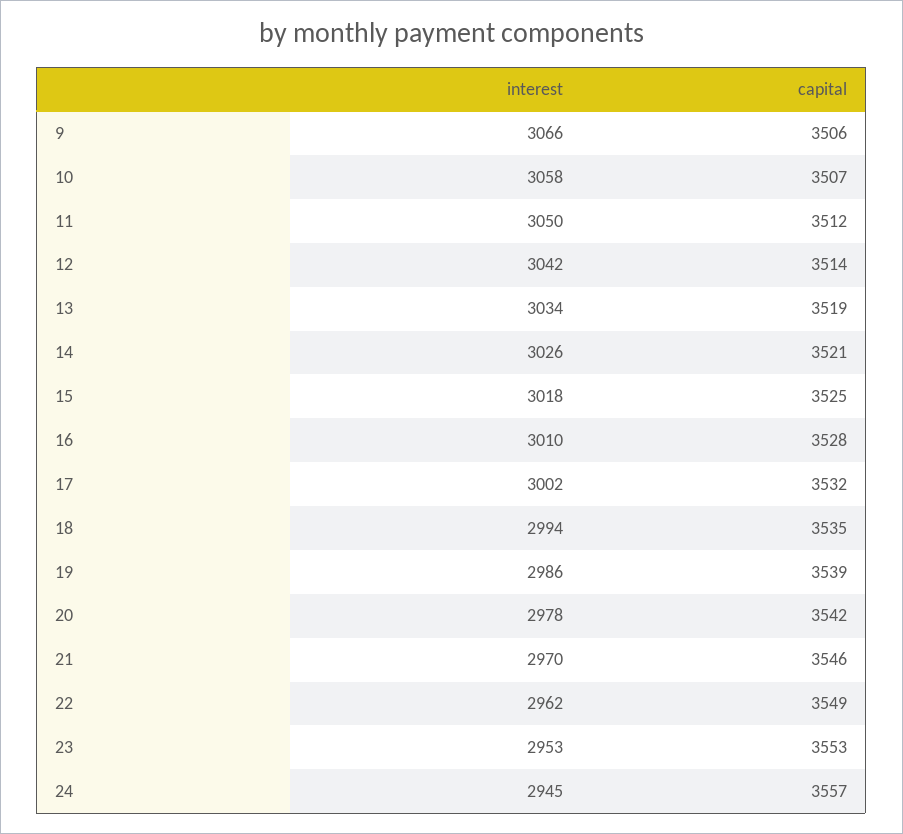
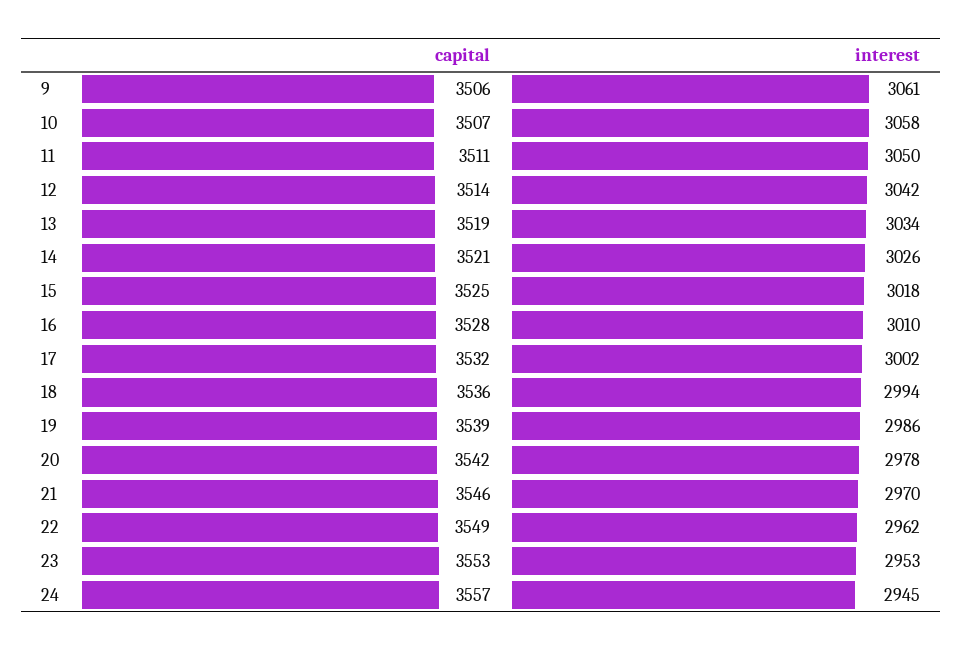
  {
    "interest": {
-     "9": 3066,
+     "9": 3061,
      "10": 3058,
      "11": 3050,
      "12": 3042,
      "13": 3034,
      "14": 3026,
      "15": 3018,
      "16": 3010,
      "17": 3002,
      "18": 2994,
      "19": 2986,
      "20": 2978,
      "21": 2970,
      "22": 2962,
      "23": 2953,
      "24": 2945
    },
    "capital": {
      "9": 3506,
      "10": 3507,
-     "11": 3512,
+     "11": 3511,
      "12": 3514,
      "13": 3519,
      "14": 3521,
      "15": 3525,
      "16": 3528,
      "17": 3532,
-     "18": 3535,
+     "18": 3536,
      "19": 3539,
      "20": 3542,
      "21": 3546,
      "22": 3549,
      "23": 3553,
      "24": 3557
    }
  }

